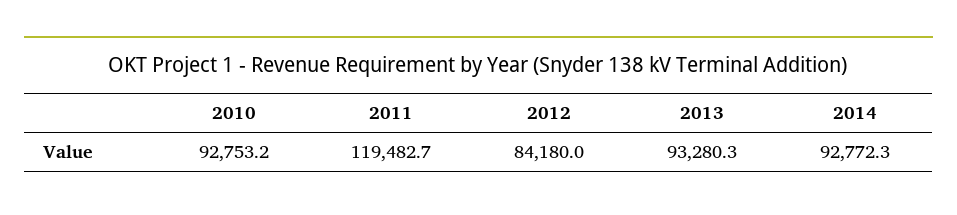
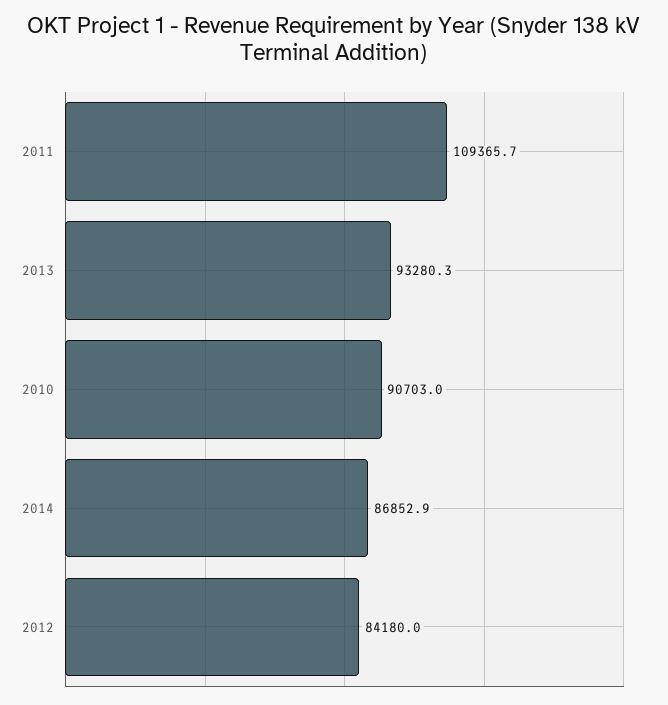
  {
-   "2010": 92753.2,
+   "2010": 90703,
-   "2011": 119482.7,
+   "2011": 109365.7,
    "2012": 84180,
    "2013": 93280.3,
-   "2014": 92772.3
+   "2014": 86852.9
  }

